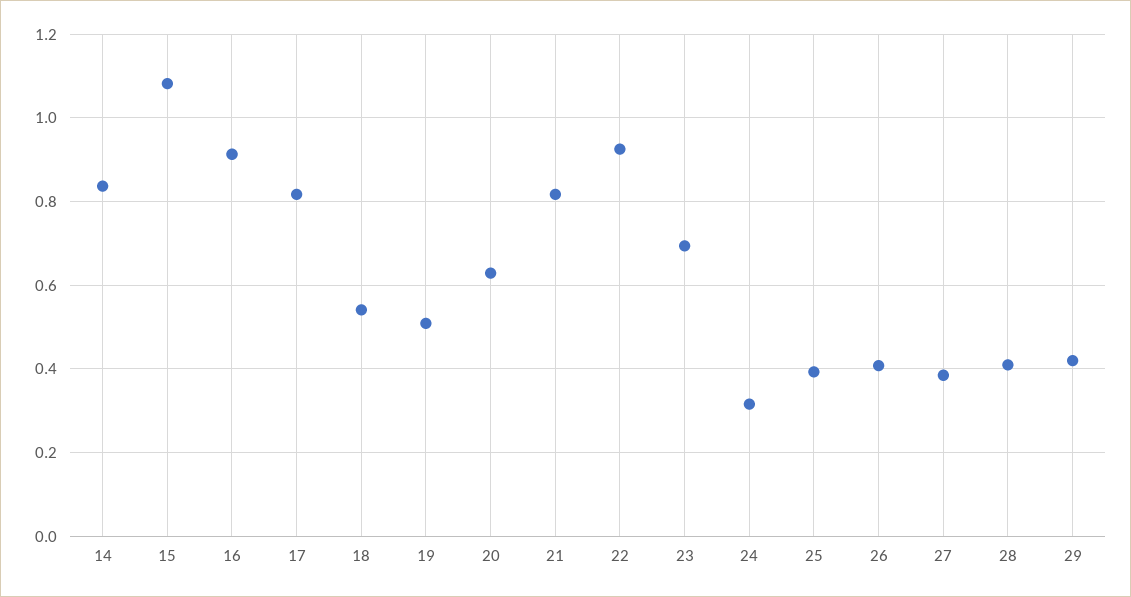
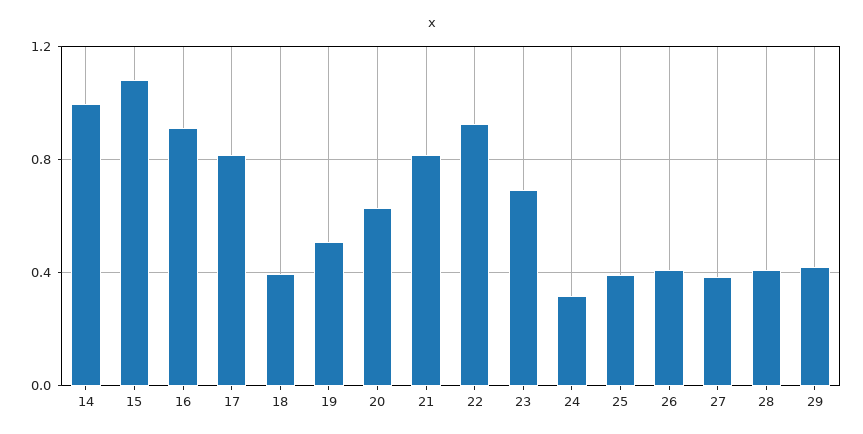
  {
-   "14": 0.84,
+   "14": 1,
    "15": 1.08,
    "16": 0.92,
    "17": 0.82,
-   "18": 0.54,
+   "18": 0.4,
    "19": 0.5,
    "20": 0.62,
    "21": 0.82,
    "22": 0.92,
    "23": 0.7,
    "24": 0.32,
    "25": 0.4,
    "26": 0.4,
    "27": 0.38,
    "28": 0.42,
    "29": 0.42
  }

